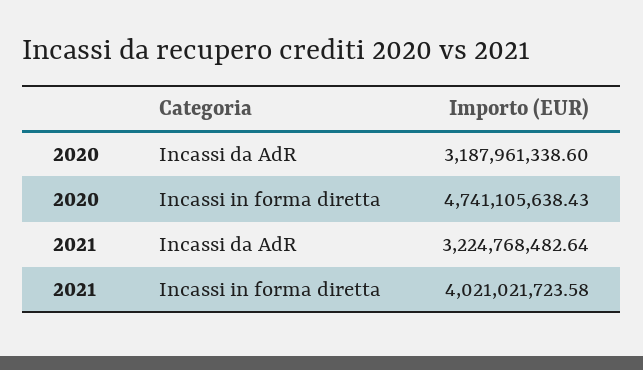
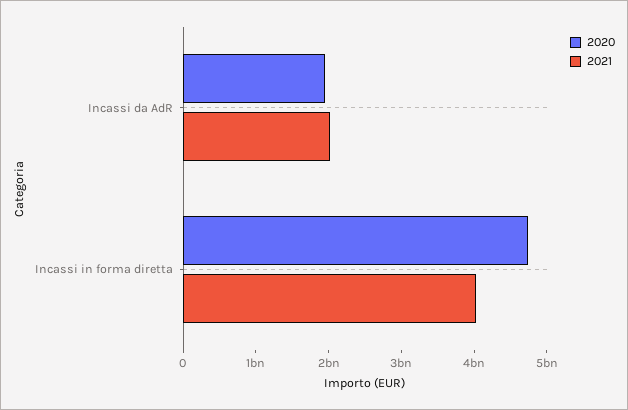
  {
    "2020": {
-     "Incassi da AdR": 3187961338.6,
+     "Incassi da AdR": 2000000000,
      "Incassi in forma diretta": 4741105638.43
    },
    "2021": {
-     "Incassi da AdR": 3224768482.64,
+     "Incassi da AdR": 2000000000,
      "Incassi in forma diretta": 4021021723.58
    }
  }

